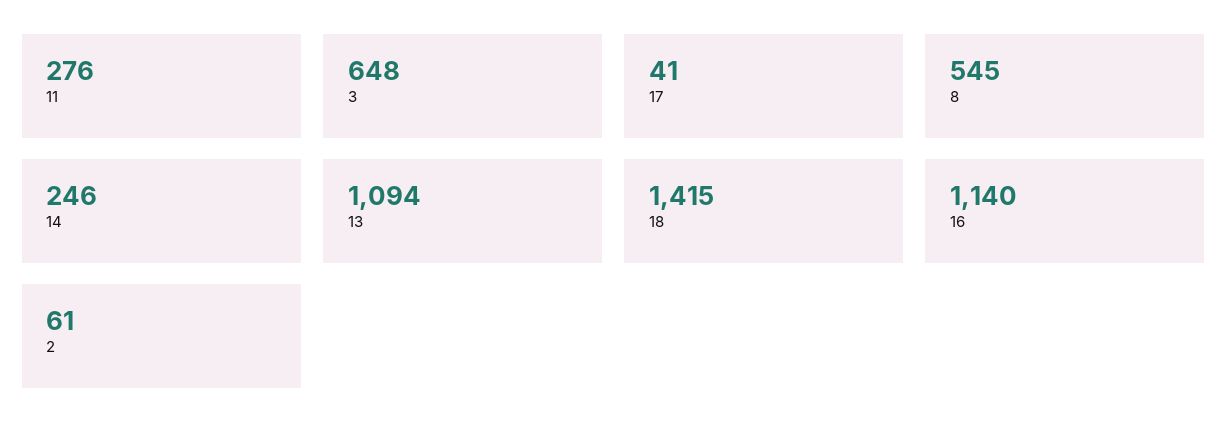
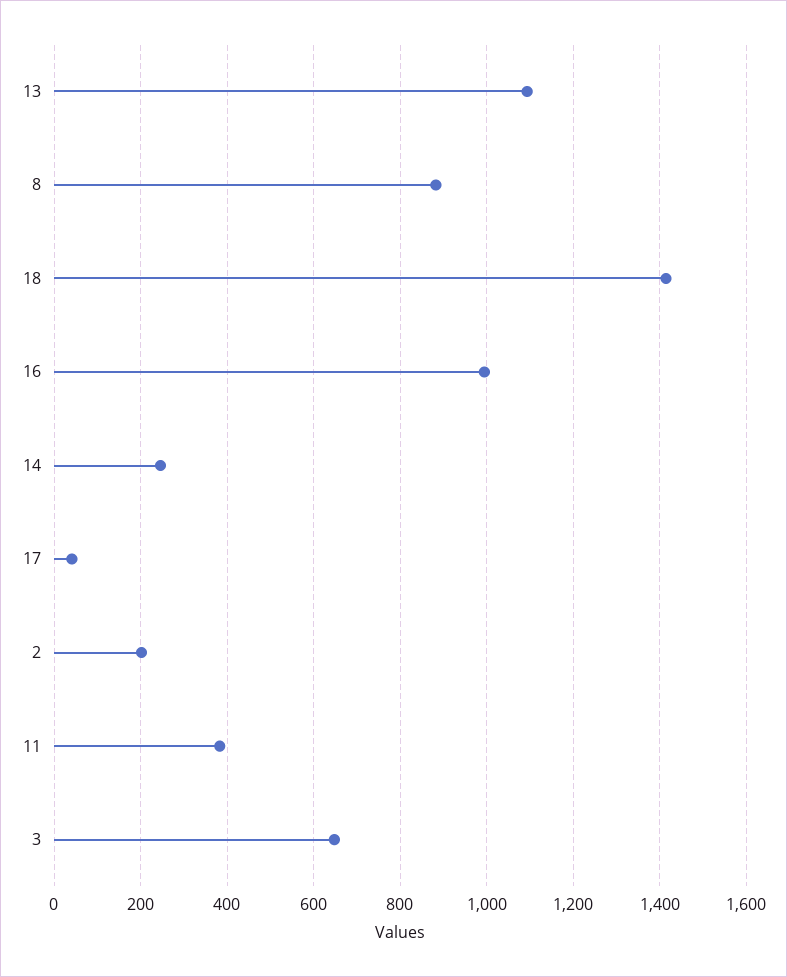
  {
-   "11": 276,
+   "11": 380,
    "3": 648,
    "17": 41,
-   "8": 545,
+   "8": 880,
    "14": 246,
    "13": 1094,
    "18": 1415,
-   "16": 1140,
+   "16": 1000,
-   "2": 61
+   "2": 200
  }

